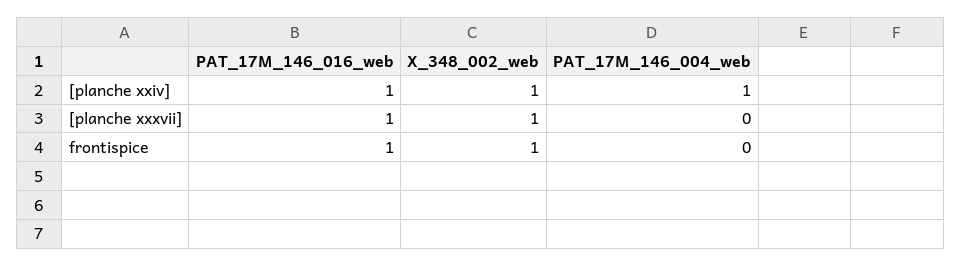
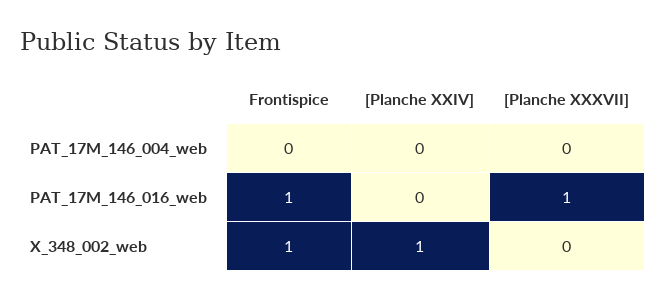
  {
    "PAT_17M_146_016_web": {
-     "[planche xxiv]": 1,
+     "[planche xxiv]": 0,
      "[planche xxxvii]": 1,
      "frontispice": 1
    },
    "X_348_002_web": {
      "[planche xxiv]": 1,
-     "[planche xxxvii]": 1,
+     "[planche xxxvii]": 0,
      "frontispice": 1
    },
    "PAT_17M_146_004_web": {
-     "[planche xxiv]": 1,
+     "[planche xxiv]": 0,
      "[planche xxxvii]": 0,
      "frontispice": 0
    }
  }

